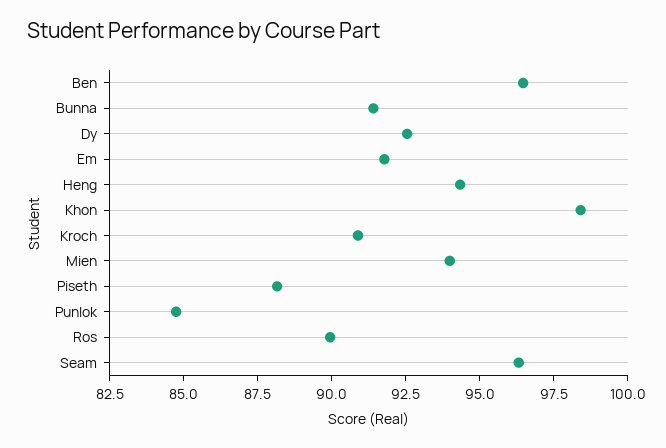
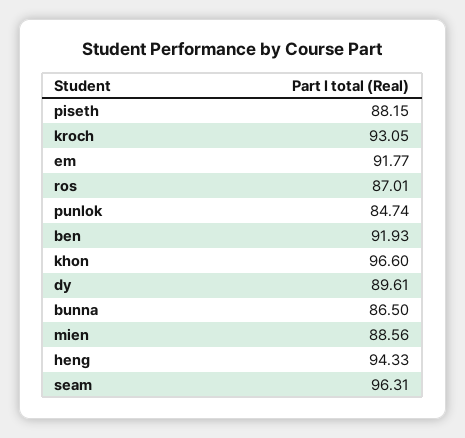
  {
-   "Ben": 96.5,
+   "Ben": 91.93,
-   "Bunna": 91.5,
+   "Bunna": 86.5,
-   "Dy": 92.5,
+   "Dy": 89.61,
    "Em": 91.77,
    "Heng": 94.33,
-   "Khon": 98.5,
+   "Khon": 96.6,
-   "Kroch": 91,
+   "Kroch": 93.05,
-   "Mien": 94,
+   "Mien": 88.56,
    "Piseth": 88.15,
    "Punlok": 84.74,
-   "Ros": 90,
+   "Ros": 87.01,
    "Seam": 96.31
  }

